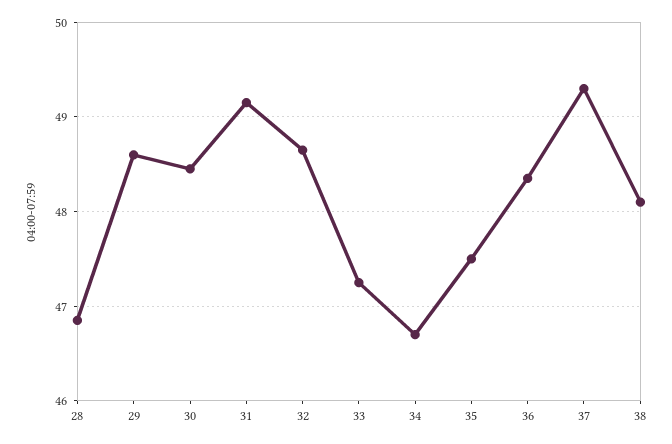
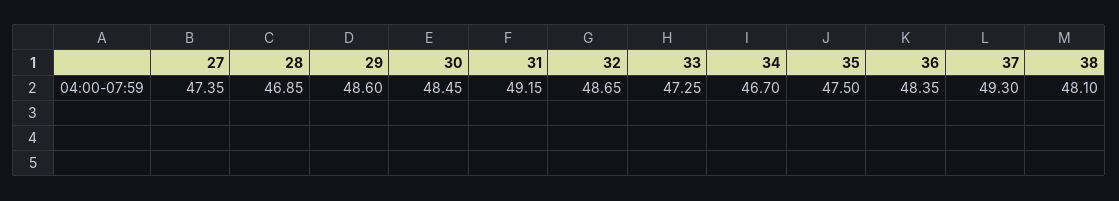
  {
    "28": 46.85,
    "29": 48.6,
    "30": 48.45,
    "31": 49.15,
    "32": 48.65,
    "33": 47.25,
    "34": 46.7,
    "35": 47.5,
    "36": 48.35,
    "37": 49.3,
-   "38": 48.1
+   "38": 48.1,
+   "27": 47.35
  }

